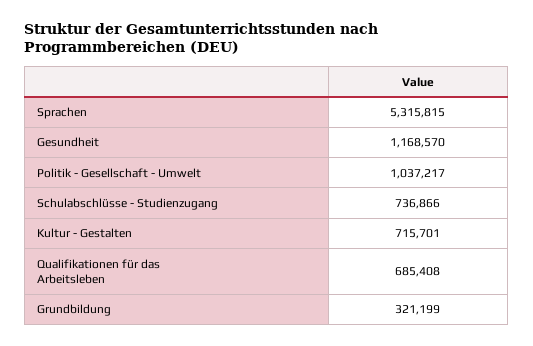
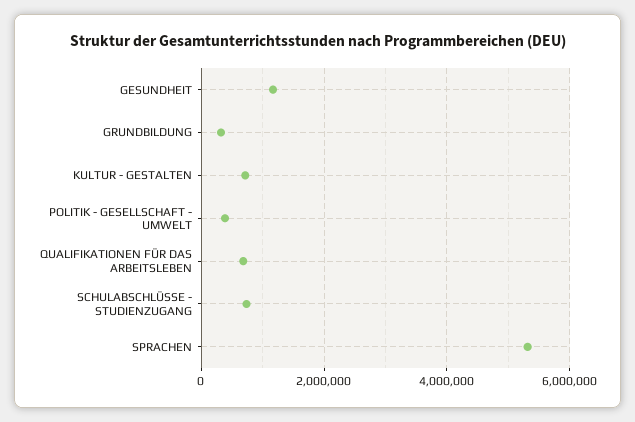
  {
    "Sprachen": 5315815,
    "Gesundheit": 1168570,
-   "Politik - Gesellschaft - Umwelt": 1037217,
+   "Politik - Gesellschaft - Umwelt": 400000,
    "Schulabschlüsse - Studienzugang": 736866,
    "Kultur - Gestalten": 715701,
    "Qualifikationen für das Arbeitsleben": 685408,
    "Grundbildung": 321199
  }

